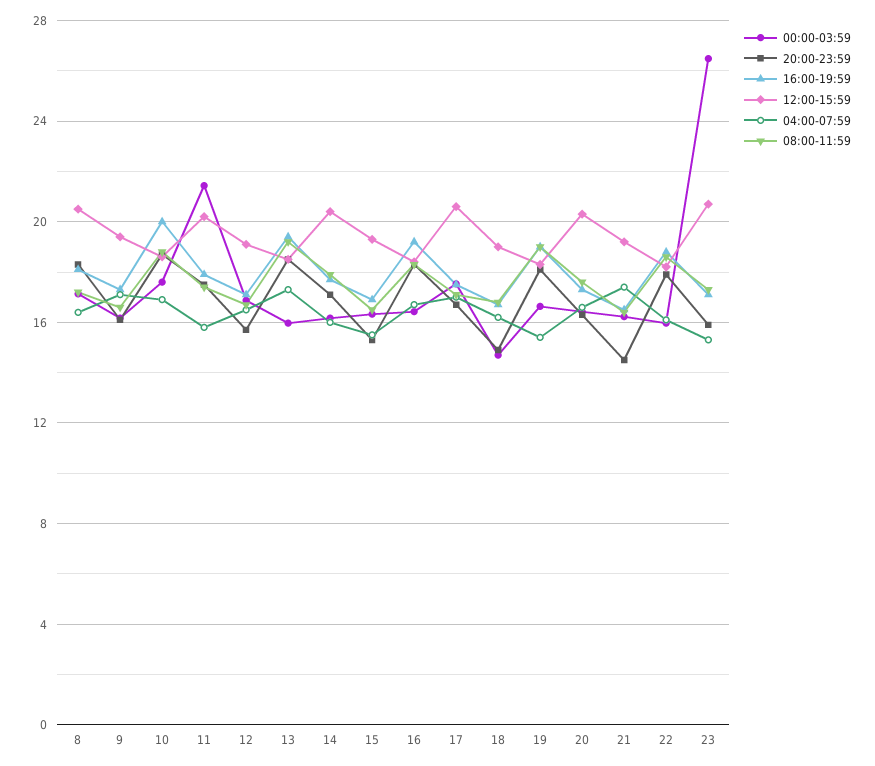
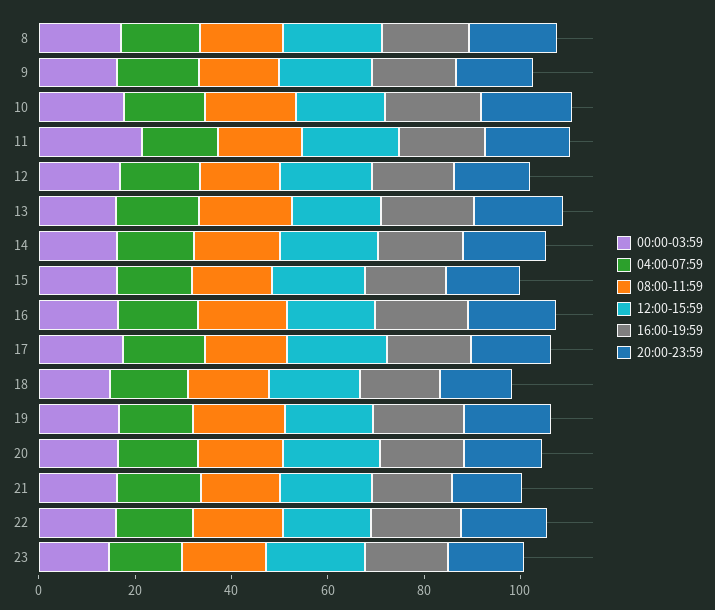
  {
    "00:00-03:59": {
      "8": 17,
      "9": 16,
      "10": 17.5,
      "11": 21.5,
      "12": 17,
      "13": 16,
      "14": 16,
      "15": 16.5,
      "16": 16.5,
      "17": 17.5,
      "18": 14.5,
      "19": 16.5,
      "20": 16.5,
      "21": 16,
      "22": 16,
-     "23": 26.5
+     "23": 15
    },
    "20:00-23:59": {
      "8": 18.5,
      "9": 16,
      "10": 18.5,
      "11": 17.5,
      "12": 15.5,
      "13": 18.5,
      "14": 17,
      "15": 15.5,
      "16": 18.5,
      "17": 16.5,
      "18": 15,
      "19": 18,
      "20": 16.5,
      "21": 14.5,
      "22": 18,
      "23": 16
    },
    "16:00-19:59": {
      "8": 18,
      "9": 17.5,
      "10": 20,
      "11": 18,
      "12": 17,
      "13": 19.5,
      "14": 17.5,
      "15": 17,
      "16": 19,
      "17": 17.5,
      "18": 16.5,
      "19": 19,
      "20": 17.5,
      "21": 16.5,
      "22": 19,
      "23": 17
    },
    "12:00-15:59": {
      "8": 20.5,
      "9": 19.5,
      "10": 18.5,
      "11": 20,
      "12": 19,
      "13": 18.5,
      "14": 20.5,
      "15": 19.5,
      "16": 18.5,
      "17": 20.5,
      "18": 19,
      "19": 18.5,
      "20": 20.5,
      "21": 19,
      "22": 18,
      "23": 20.5
    },
    "04:00-07:59": {
      "8": 16.5,
      "9": 17,
      "10": 17,
      "11": 16,
      "12": 16.5,
      "13": 17.5,
      "14": 16,
      "15": 15.5,
      "16": 16.5,
      "17": 17,
      "18": 16,
      "19": 15.5,
      "20": 16.5,
      "21": 17.5,
      "22": 16,
      "23": 15.5
    },
    "08:00-11:59": {
      "8": 17,
      "9": 16.5,
      "10": 19,
      "11": 17.5,
      "12": 16.5,
      "13": 19,
      "14": 18,
      "15": 16.5,
      "16": 18.5,
      "17": 17,
      "18": 17,
      "19": 19,
      "20": 17.5,
      "21": 16.5,
      "22": 18.5,
      "23": 17.5
    }
  }

